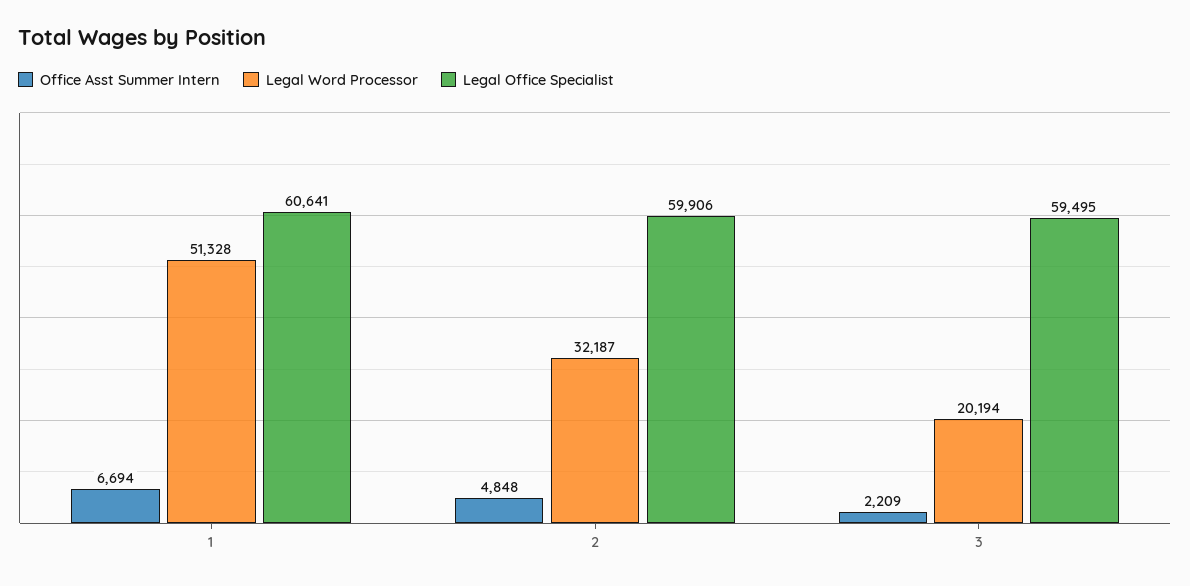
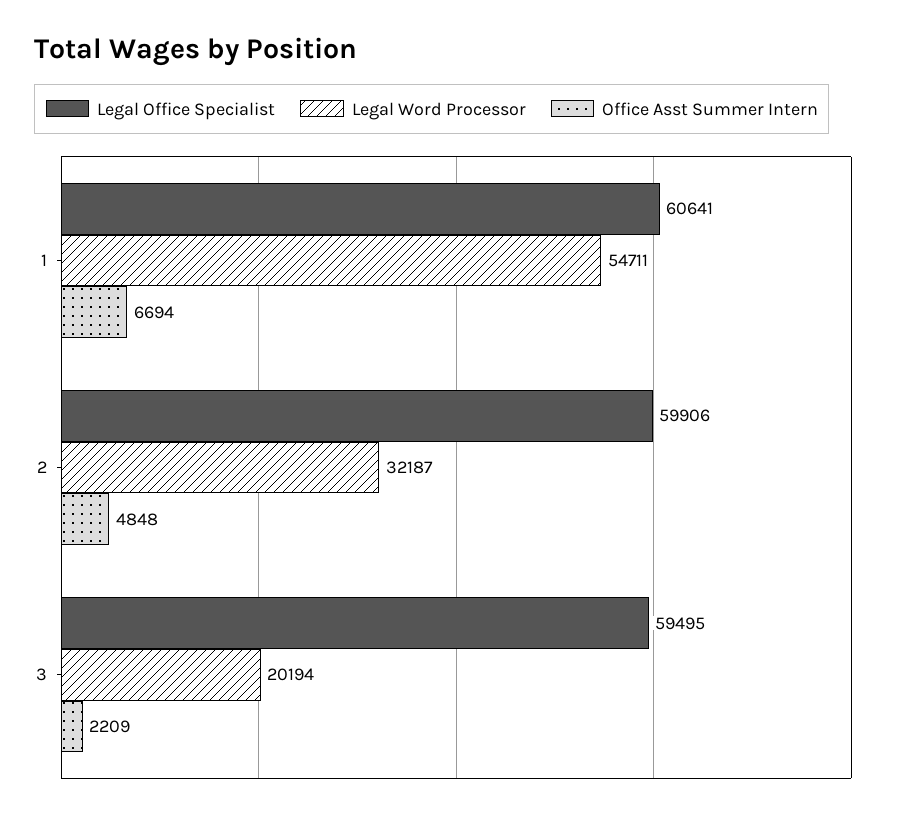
  {
    "Office Asst Summer Intern": {
      "1": 6694,
      "2": 4848,
      "3": 2209
    },
    "Legal Word Processor": {
-     "1": 51328,
+     "1": 54711,
      "2": 32187,
      "3": 20194
    },
    "Legal Office Specialist": {
      "1": 60641,
      "2": 59906,
      "3": 59495
    }
  }

